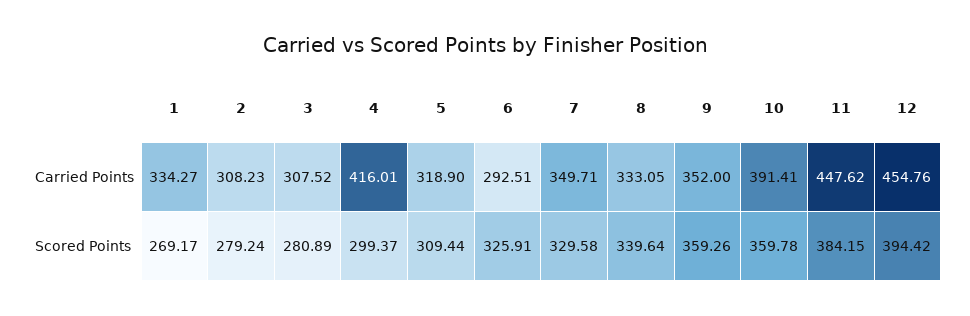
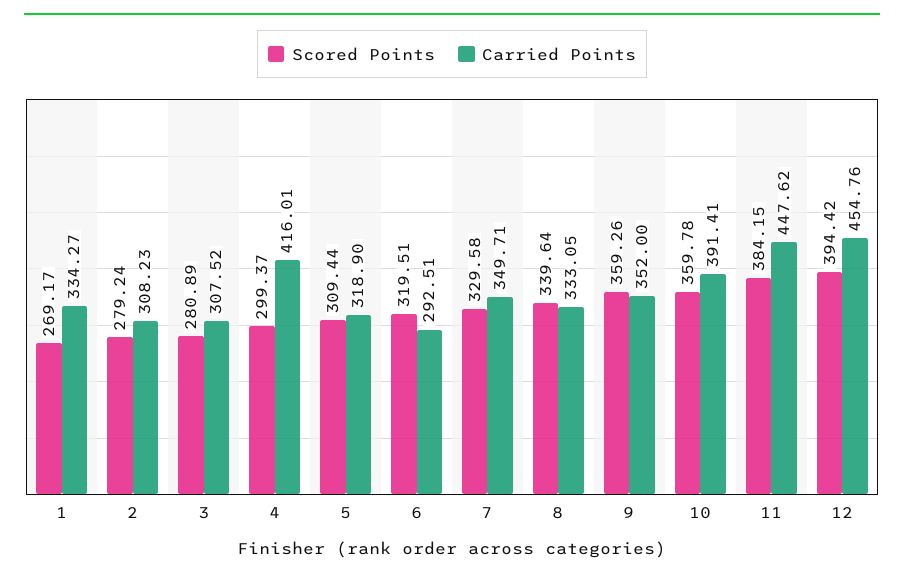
  {
    "Carried Points": {
      "1": 334.27,
      "2": 308.23,
      "3": 307.52,
      "4": 416.01,
      "5": 318.9,
      "6": 292.51,
      "7": 349.71,
      "8": 333.05,
      "9": 352,
      "10": 391.41,
      "11": 447.62,
      "12": 454.76
    },
    "Scored Points": {
      "1": 269.17,
      "2": 279.24,
      "3": 280.89,
      "4": 299.37,
      "5": 309.44,
-     "6": 325.91,
+     "6": 319.51,
      "7": 329.58,
      "8": 339.64,
      "9": 359.26,
      "10": 359.78,
      "11": 384.15,
      "12": 394.42
    }
  }

